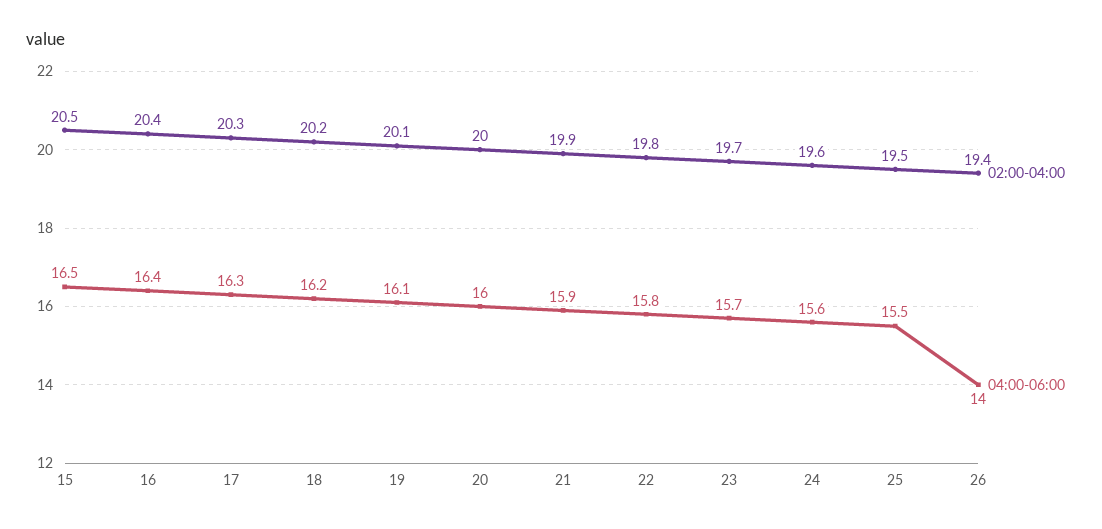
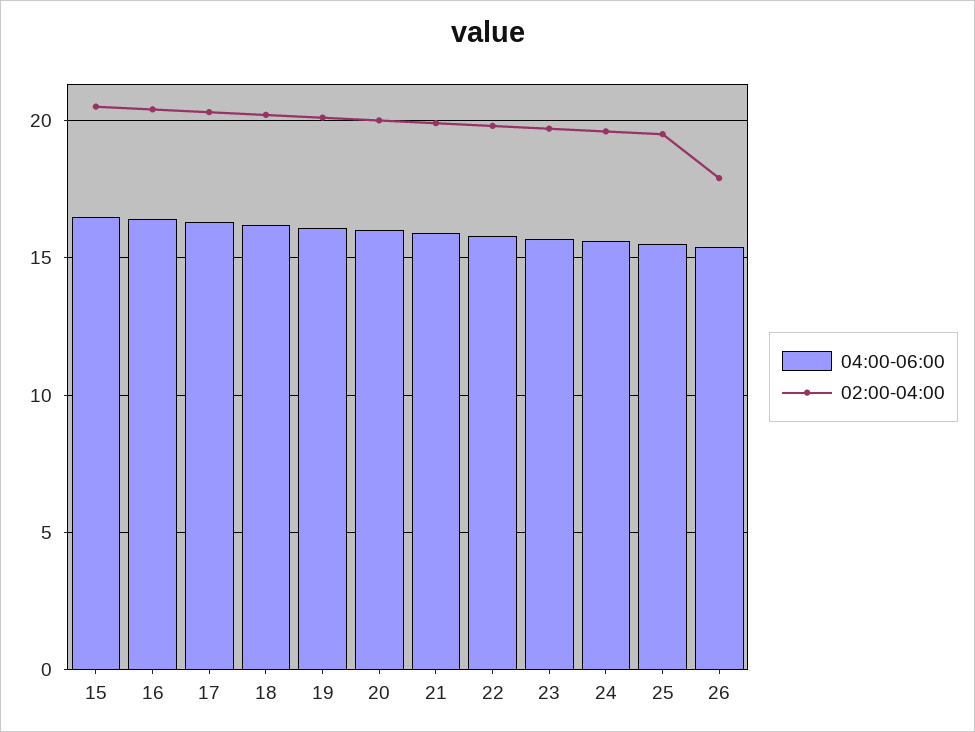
  {
    "02:00-04:00": {
      "15": 20.5,
      "16": 20.4,
      "17": 20.3,
      "18": 20.2,
      "19": 20.1,
      "20": 20,
      "21": 19.9,
      "22": 19.8,
      "23": 19.7,
      "24": 19.6,
      "25": 19.5,
-     "26": 19.4
+     "26": 18
    },
    "04:00-06:00": {
      "15": 16.5,
      "16": 16.4,
      "17": 16.3,
      "18": 16.2,
      "19": 16.1,
      "20": 16,
      "21": 15.9,
      "22": 15.8,
      "23": 15.7,
      "24": 15.6,
      "25": 15.5,
-     "26": 14
+     "26": 15.5
    }
  }

